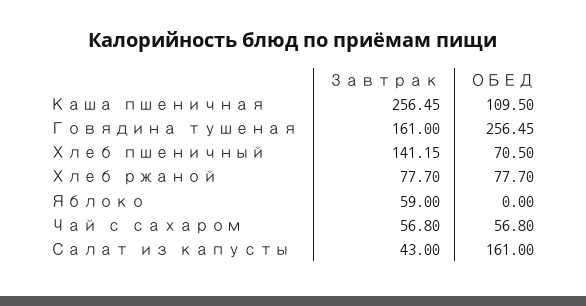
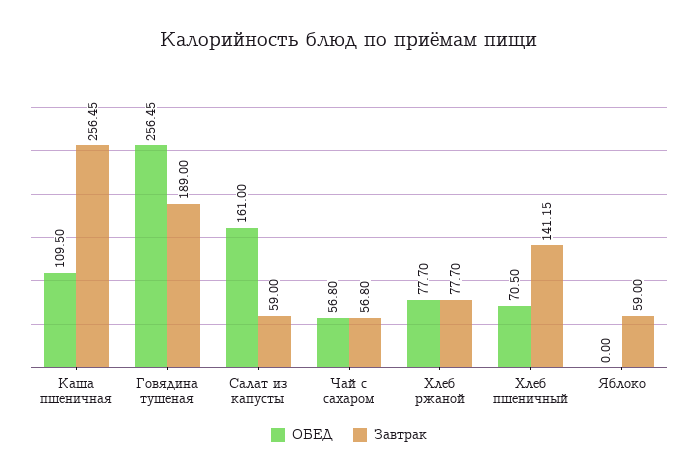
  {
    "Завтрак": {
      "Каша пшеничная": 256.45,
-     "Говядина тушеная": 161,
+     "Говядина тушеная": 189,
      "Хлеб пшеничный": 141.15,
      "Хлеб ржаной": 77.7,
      "Яблоко": 59,
      "Чай с сахаром": 56.8,
-     "Салат из капусты": 43
+     "Салат из капусты": 59
    },
    "ОБЕД": {
      "Каша пшеничная": 109.5,
      "Говядина тушеная": 256.45,
      "Хлеб пшеничный": 70.5,
      "Хлеб ржаной": 77.7,
      "Яблоко": 0,
      "Чай с сахаром": 56.8,
      "Салат из капусты": 161
    }
  }

